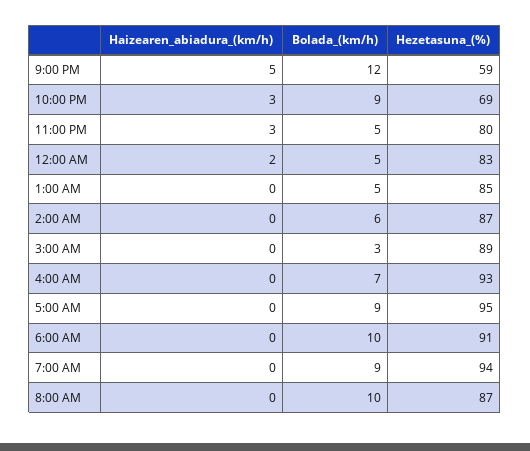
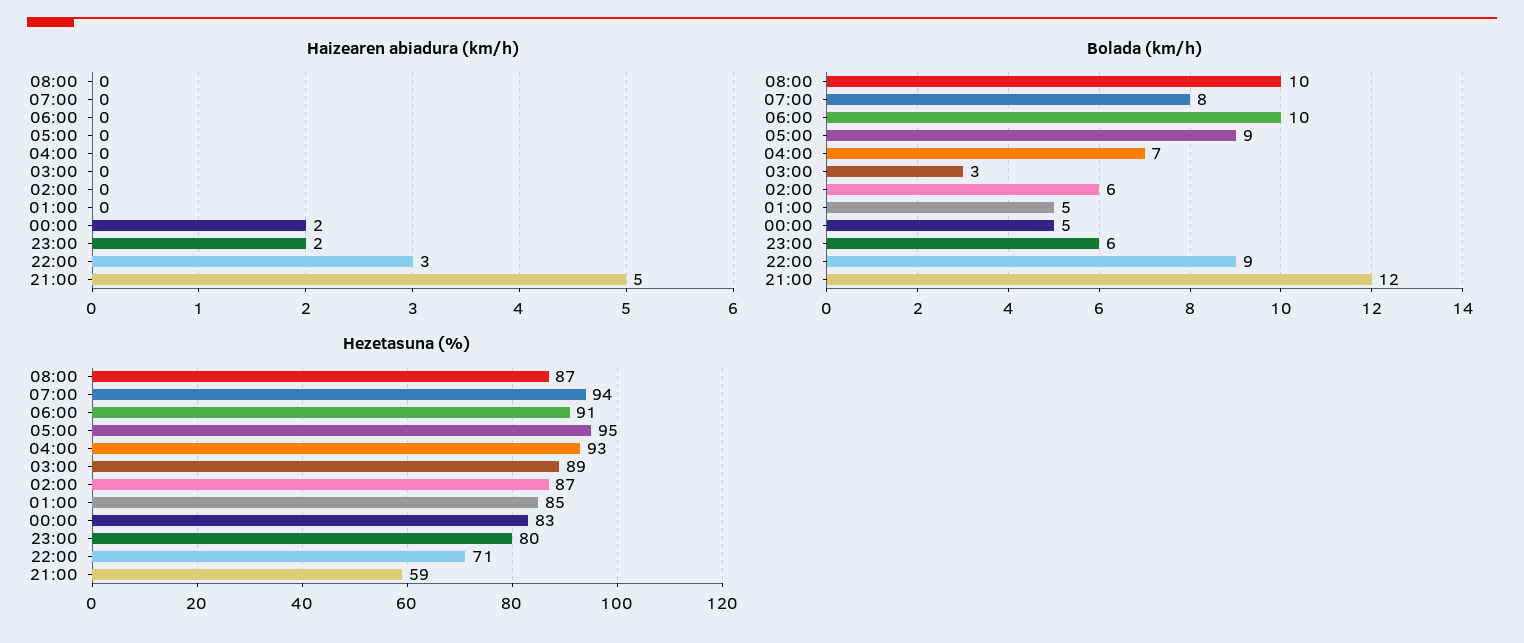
  {
    "Haizearen_abiadura_(km/h)": {
      "9:00 PM": 5,
      "10:00 PM": 3,
-     "11:00 PM": 3,
+     "11:00 PM": 2,
      "12:00 AM": 2,
      "1:00 AM": 0,
      "2:00 AM": 0,
      "3:00 AM": 0,
      "4:00 AM": 0,
      "5:00 AM": 0,
      "6:00 AM": 0,
      "7:00 AM": 0,
      "8:00 AM": 0
    },
    "Bolada_(km/h)": {
      "9:00 PM": 12,
      "10:00 PM": 9,
-     "11:00 PM": 5,
+     "11:00 PM": 6,
      "12:00 AM": 5,
      "1:00 AM": 5,
      "2:00 AM": 6,
      "3:00 AM": 3,
      "4:00 AM": 7,
      "5:00 AM": 9,
      "6:00 AM": 10,
-     "7:00 AM": 9,
+     "7:00 AM": 8,
      "8:00 AM": 10
    },
    "Hezetasuna_(%)": {
      "9:00 PM": 59,
-     "10:00 PM": 69,
+     "10:00 PM": 71,
      "11:00 PM": 80,
      "12:00 AM": 83,
      "1:00 AM": 85,
      "2:00 AM": 87,
      "3:00 AM": 89,
      "4:00 AM": 93,
      "5:00 AM": 95,
      "6:00 AM": 91,
      "7:00 AM": 94,
      "8:00 AM": 87
    }
  }

